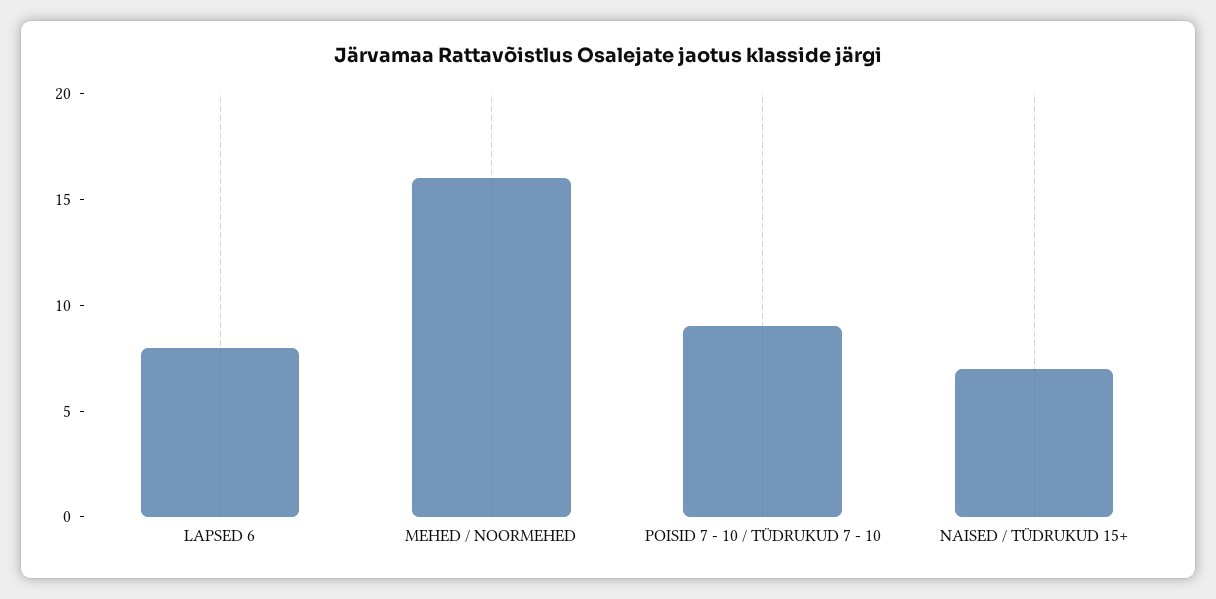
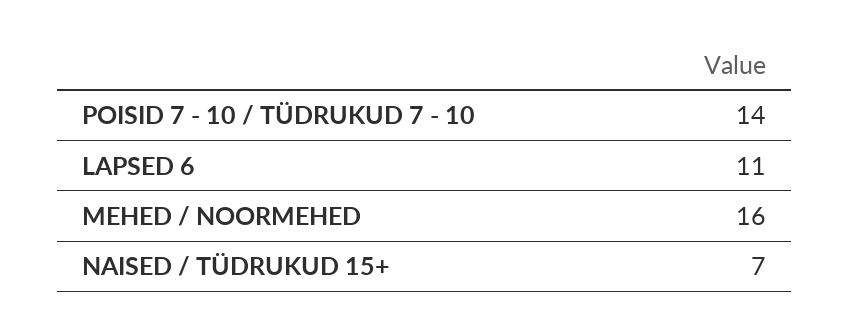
  {
-   "LAPSED 6": 8,
+   "LAPSED 6": 11,
    "MEHED / NOORMEHED": 16,
-   "POISID 7 - 10 / TÜDRUKUD 7 - 10": 9,
+   "POISID 7 - 10 / TÜDRUKUD 7 - 10": 14,
    "NAISED / TÜDRUKUD 15+": 7
  }

